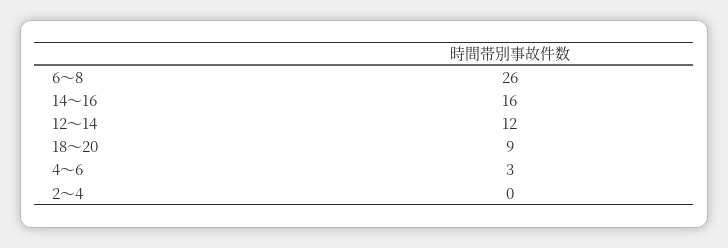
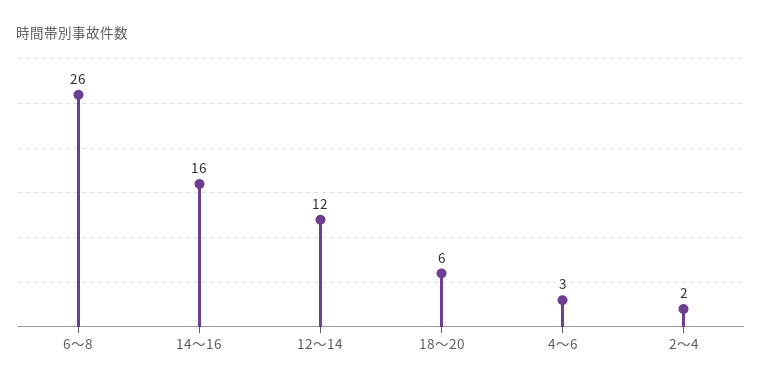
  {
    "6～8": 26,
    "14～16": 16,
    "12～14": 12,
-   "18～20": 9,
+   "18～20": 6,
    "4～6": 3,
-   "2～4": 0
+   "2～4": 2
  }

